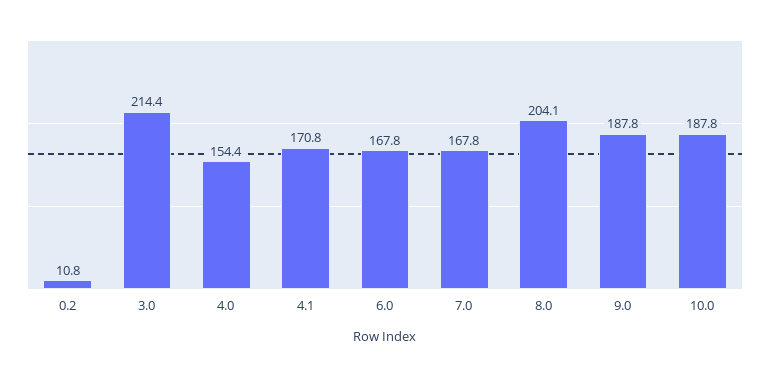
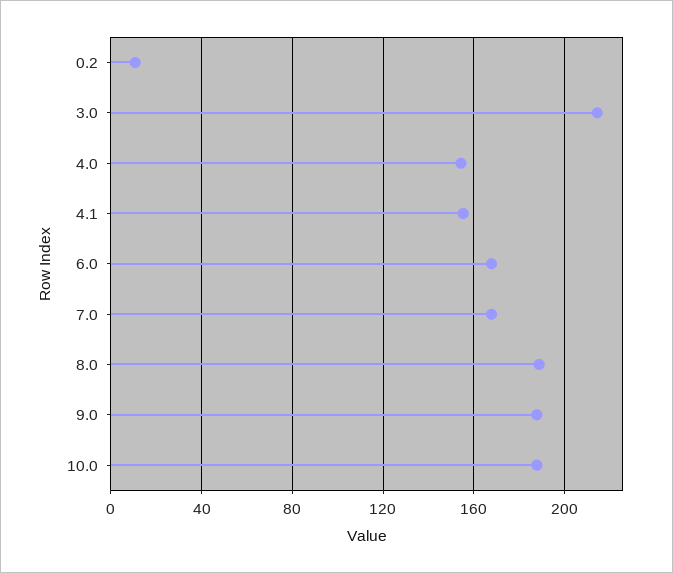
  {
    "0.2": 10.8,
    "3.0": 214.4,
    "4.0": 154.4,
-   "4.1": 170.8,
+   "4.1": 155,
    "6.0": 167.8,
    "7.0": 167.8,
-   "8.0": 204.1,
+   "8.0": 190,
    "9.0": 187.8,
    "10.0": 187.8
  }

